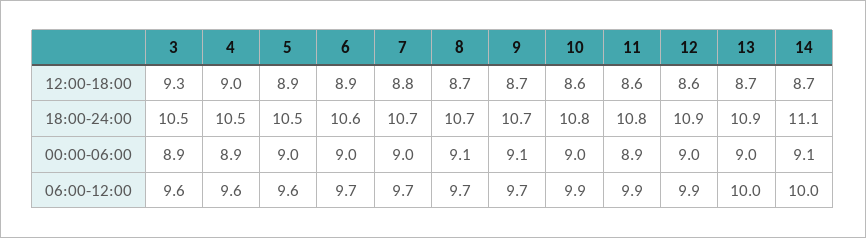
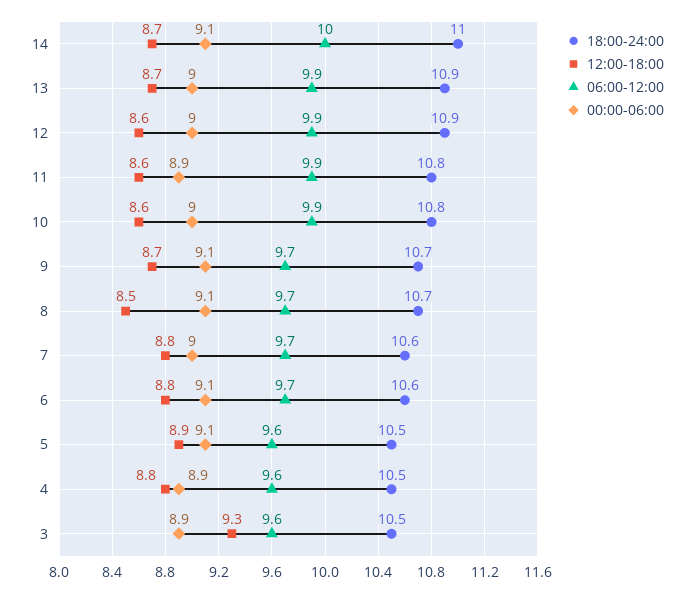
  {
    "12:00-18:00": {
      "3": 9.3,
-     "4": 9,
+     "4": 8.8,
      "5": 8.9,
-     "6": 8.9,
+     "6": 8.8,
      "7": 8.8,
-     "8": 8.7,
+     "8": 8.5,
      "9": 8.7,
      "10": 8.6,
      "11": 8.6,
      "12": 8.6,
      "13": 8.7,
      "14": 8.7
    },
    "18:00-24:00": {
      "3": 10.5,
      "4": 10.5,
      "5": 10.5,
      "6": 10.6,
-     "7": 10.7,
+     "7": 10.6,
      "8": 10.7,
      "9": 10.7,
      "10": 10.8,
      "11": 10.8,
      "12": 10.9,
      "13": 10.9,
-     "14": 11.1
+     "14": 11
    },
    "00:00-06:00": {
      "3": 8.9,
      "4": 8.9,
-     "5": 9,
+     "5": 9.1,
-     "6": 9,
+     "6": 9.1,
      "7": 9,
      "8": 9.1,
      "9": 9.1,
      "10": 9,
      "11": 8.9,
      "12": 9,
      "13": 9,
      "14": 9.1
    },
    "06:00-12:00": {
      "3": 9.6,
      "4": 9.6,
      "5": 9.6,
      "6": 9.7,
      "7": 9.7,
      "8": 9.7,
      "9": 9.7,
      "10": 9.9,
      "11": 9.9,
      "12": 9.9,
-     "13": 10,
+     "13": 9.9,
      "14": 10
    }
  }

